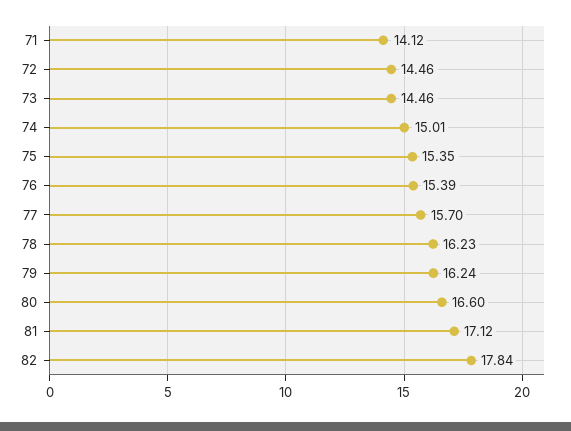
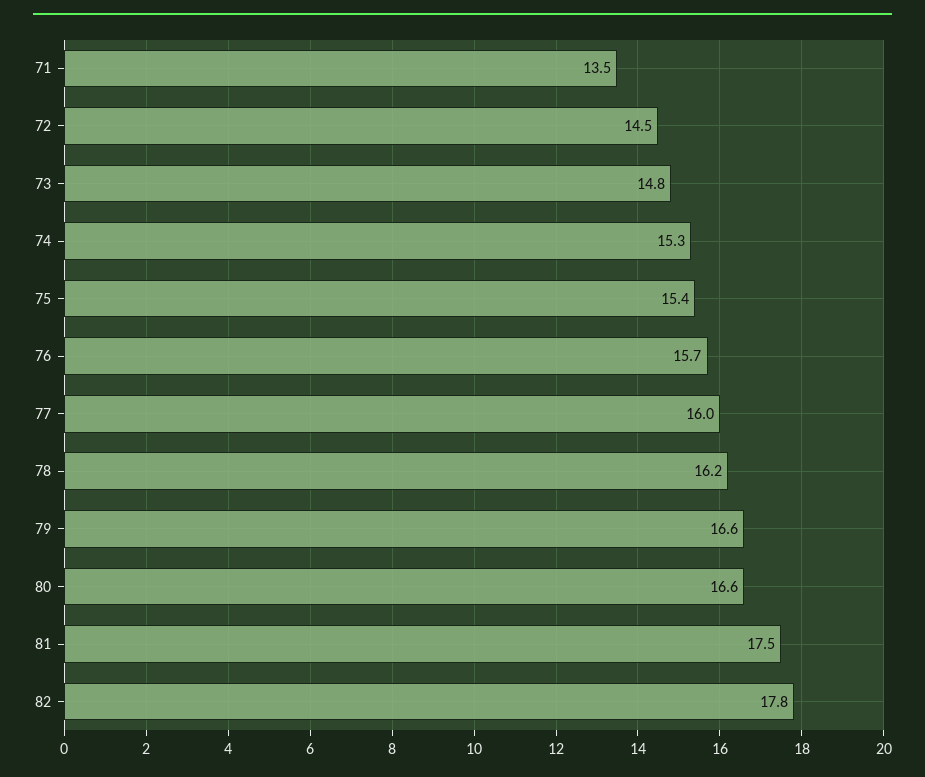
  {
-   "71": 14.12,
+   "71": 13.5,
    "72": 14.46,
-   "73": 14.46,
+   "73": 14.8,
-   "74": 15.01,
+   "74": 15.3,
    "75": 15.35,
-   "76": 15.39,
+   "76": 15.7,
-   "77": 15.7,
+   "77": 16,
    "78": 16.23,
-   "79": 16.24,
+   "79": 16.6,
    "80": 16.6,
-   "81": 17.12,
+   "81": 17.5,
    "82": 17.84
  }

